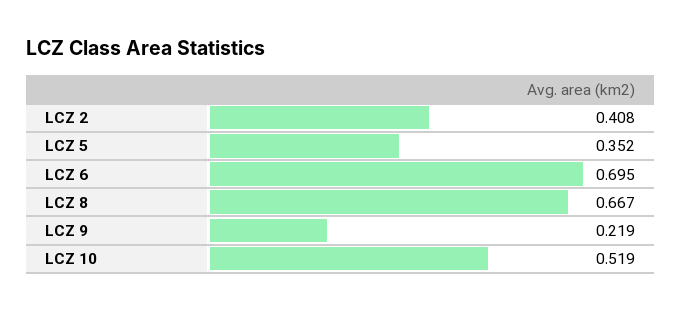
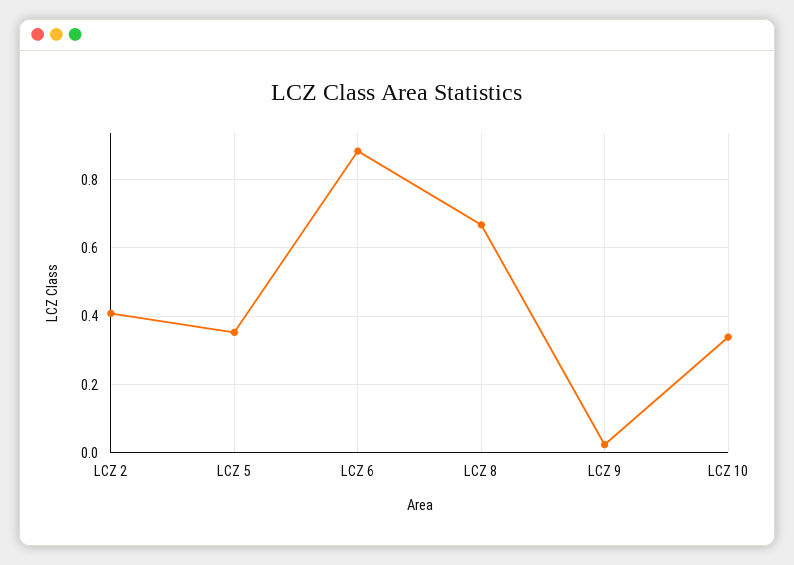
  {
    "LCZ 2": 0.408,
    "LCZ 5": 0.352,
-   "LCZ 6": 0.695,
+   "LCZ 6": 0.88,
    "LCZ 8": 0.667,
-   "LCZ 9": 0.219,
+   "LCZ 9": 0.02,
-   "LCZ 10": 0.519
+   "LCZ 10": 0.34
  }

